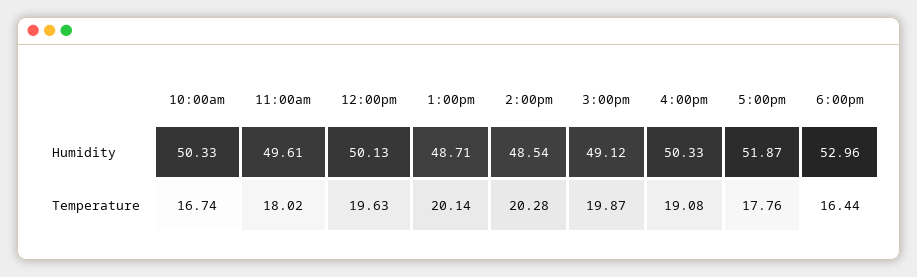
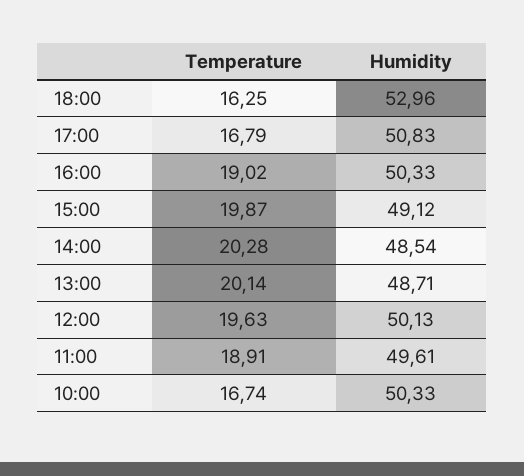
  {
    "10:00am": {
      "Humidity": 50.33,
      "Temperature": 16.74
    },
    "11:00am": {
      "Humidity": 49.61,
-     "Temperature": 18.02
+     "Temperature": 18.91
    },
    "12:00pm": {
      "Humidity": 50.13,
      "Temperature": 19.63
    },
    "1:00pm": {
      "Humidity": 48.71,
      "Temperature": 20.14
    },
    "2:00pm": {
      "Humidity": 48.54,
      "Temperature": 20.28
    },
    "3:00pm": {
      "Humidity": 49.12,
      "Temperature": 19.87
    },
    "4:00pm": {
      "Humidity": 50.33,
-     "Temperature": 19.08
+     "Temperature": 19.02
    },
    "5:00pm": {
-     "Humidity": 51.87,
+     "Humidity": 50.83,
-     "Temperature": 17.76
+     "Temperature": 16.79
    },
    "6:00pm": {
      "Humidity": 52.96,
-     "Temperature": 16.44
+     "Temperature": 16.25
    }
  }

